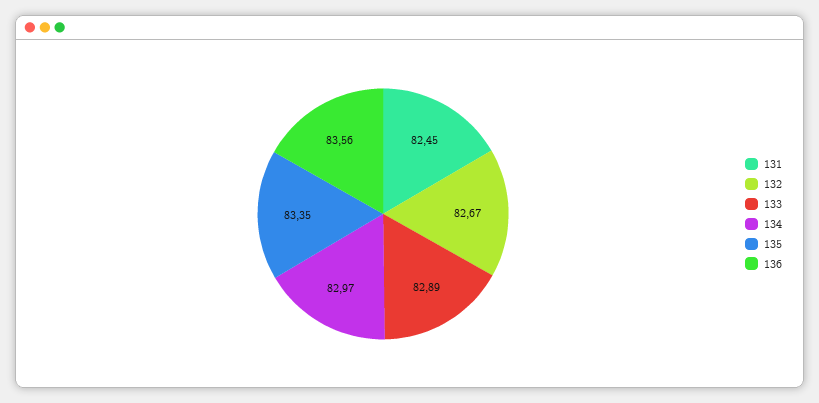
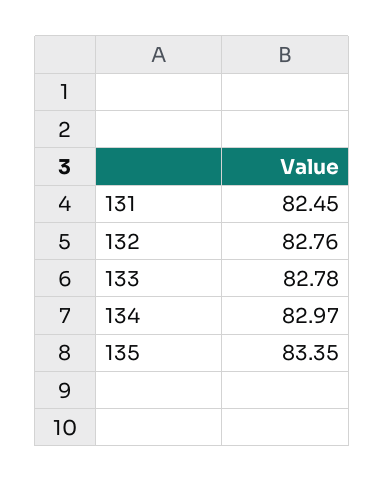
  {
    "131": 82.45,
-   "132": 82.67,
+   "132": 82.76,
-   "133": 82.89,
+   "133": 82.78,
    "134": 82.97,
-   "135": 83.35,
+   "135": 83.35
-   "136": 83.56
  }

